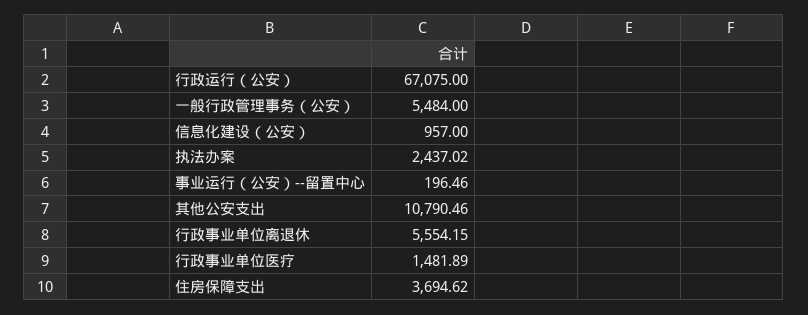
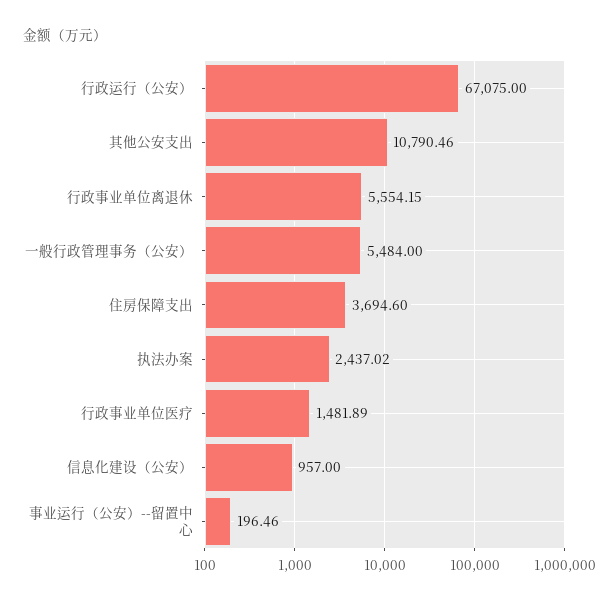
  {
    "行政运行（公安）": 67075,
    "一般行政管理事务（公安）": 5484,
    "信息化建设（公安）": 957,
    "执法办案": 2437.02,
    "事业运行（公安）--留置中心": 196.46,
    "其他公安支出": 10790.46,
    "行政事业单位离退休": 5554.15,
    "行政事业单位医疗": 1481.89,
-   "住房保障支出": 3694.62
+   "住房保障支出": 3694.6
  }

